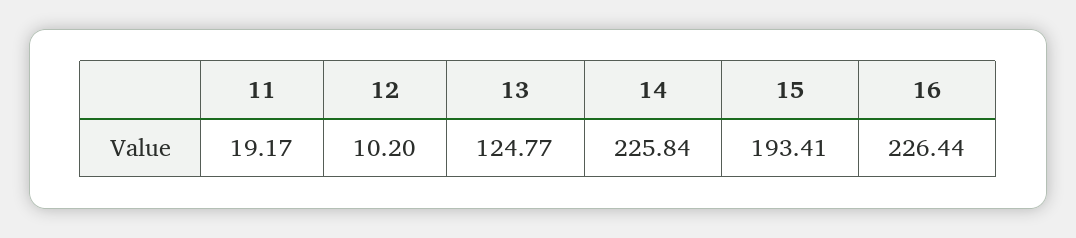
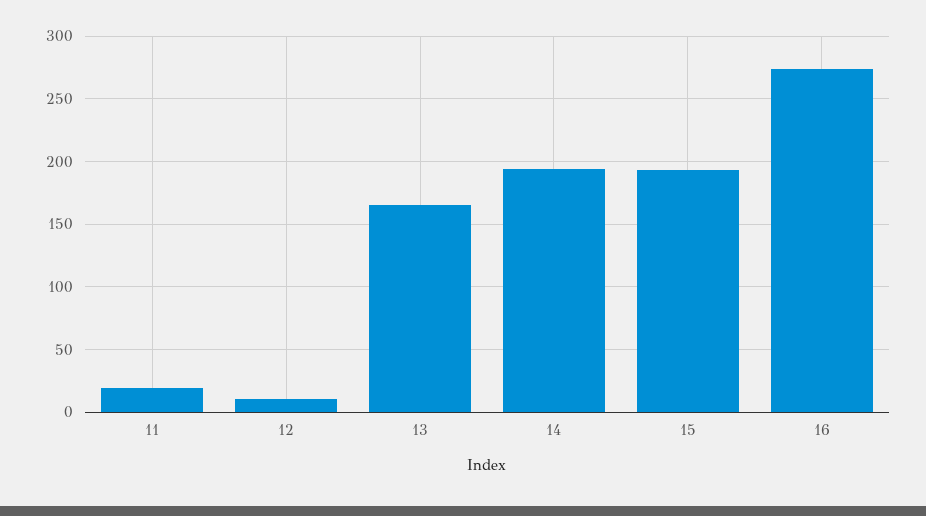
  {
    "11": 19.17,
    "12": 10.2,
-   "13": 124.77,
+   "13": 165,
-   "14": 225.84,
+   "14": 195,
    "15": 193.41,
-   "16": 226.44
+   "16": 275
  }

